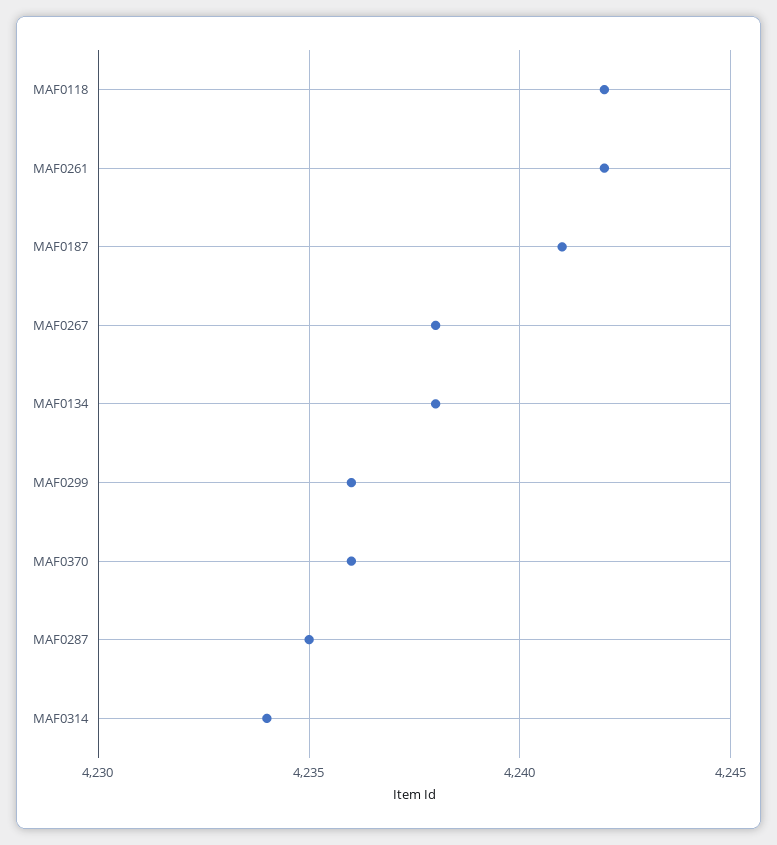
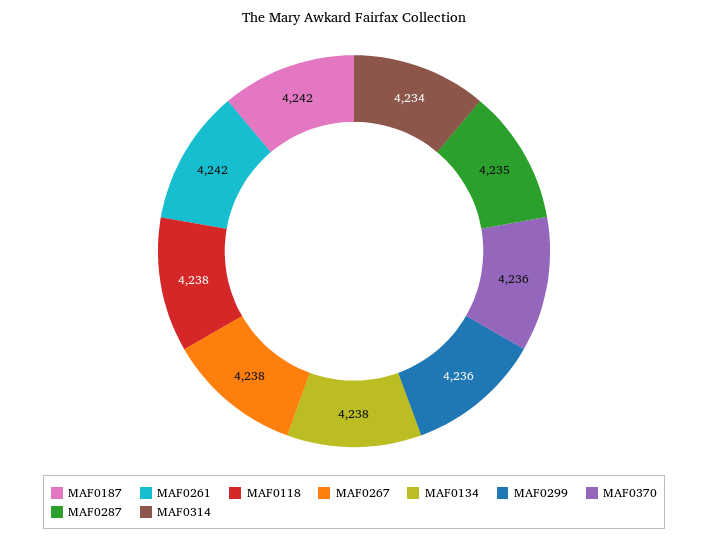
  {
-   "MAF0118": 4242,
+   "MAF0118": 4238,
    "MAF0261": 4242,
-   "MAF0187": 4241,
+   "MAF0187": 4242,
    "MAF0267": 4238,
    "MAF0134": 4238,
    "MAF0299": 4236,
    "MAF0370": 4236,
    "MAF0287": 4235,
    "MAF0314": 4234
  }

